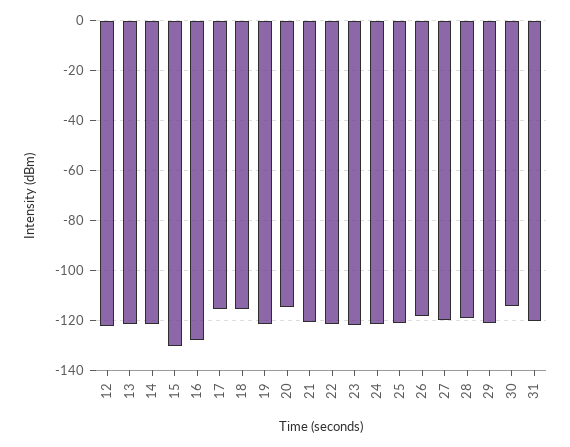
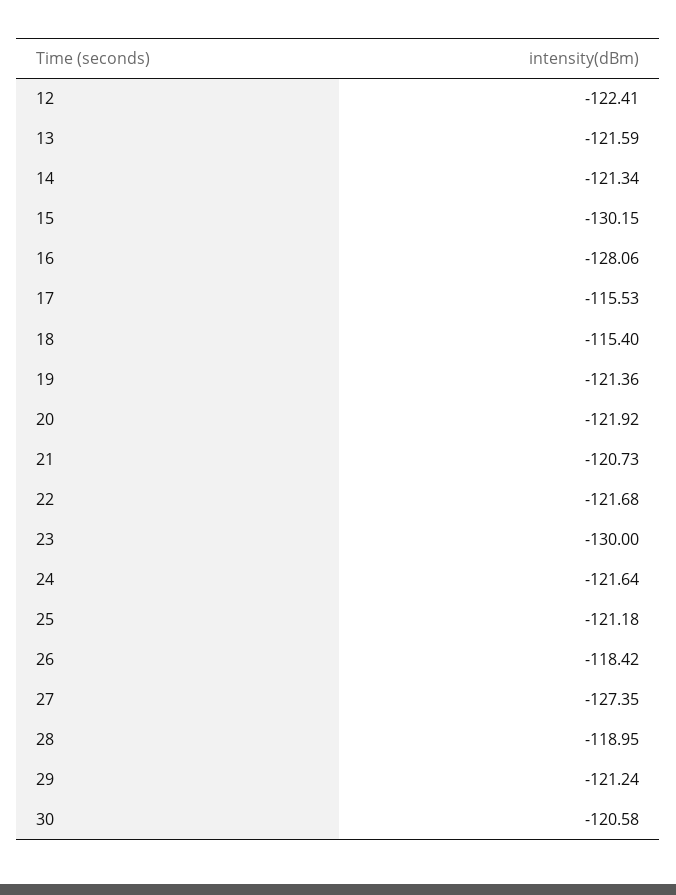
  {
    "12": -122.41,
    "13": -121.59,
    "14": -121.34,
    "15": -130.15,
    "16": -128.06,
    "17": -115.53,
    "18": -115.4,
    "19": -121.36,
-   "20": -115,
+   "20": -121.92,
    "21": -120.73,
    "22": -121.68,
-   "23": -122.5,
+   "23": -130,
    "24": -121.64,
    "25": -121.18,
    "26": -118.42,
-   "27": -120,
+   "27": -127.35,
    "28": -118.95,
    "29": -121.24,
-   "30": -115,
+   "30": -120.58
-   "31": -120
  }

